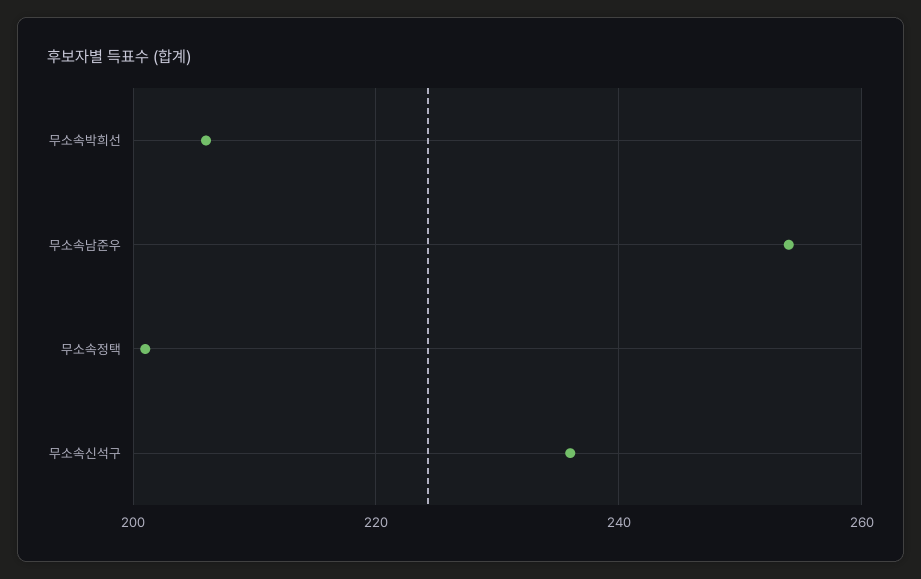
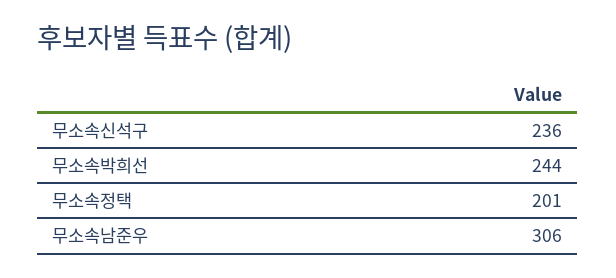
  {
-   "무소속박희선": 205,
+   "무소속박희선": 244,
-   "무소속남준우": 255,
+   "무소속남준우": 306,
    "무소속정택": 201,
    "무소속신석구": 236
  }

